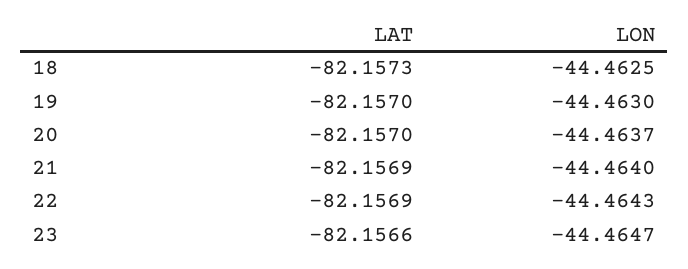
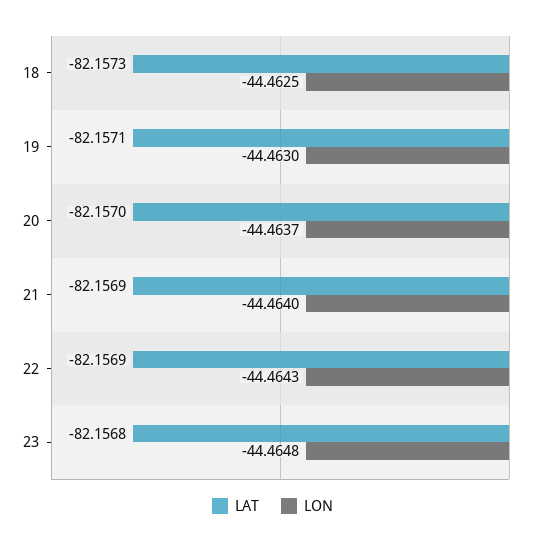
  {
    "LAT": {
      "18": -82.1573,
-     "19": -82.157,
+     "19": -82.1571,
      "20": -82.157,
      "21": -82.1569,
      "22": -82.1569,
-     "23": -82.1566
+     "23": -82.1568
    },
    "LON": {
      "18": -44.4625,
      "19": -44.463,
      "20": -44.4637,
      "21": -44.464,
      "22": -44.4643,
-     "23": -44.4647
+     "23": -44.4648
    }
  }

